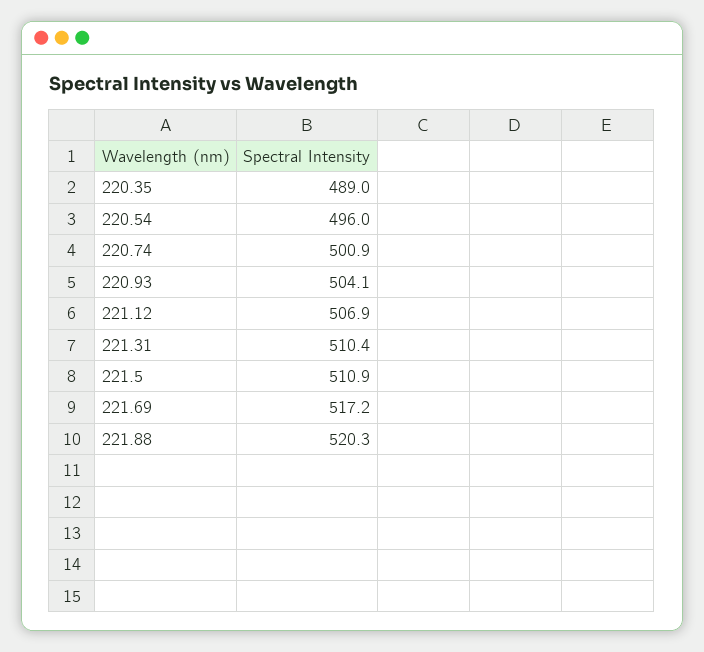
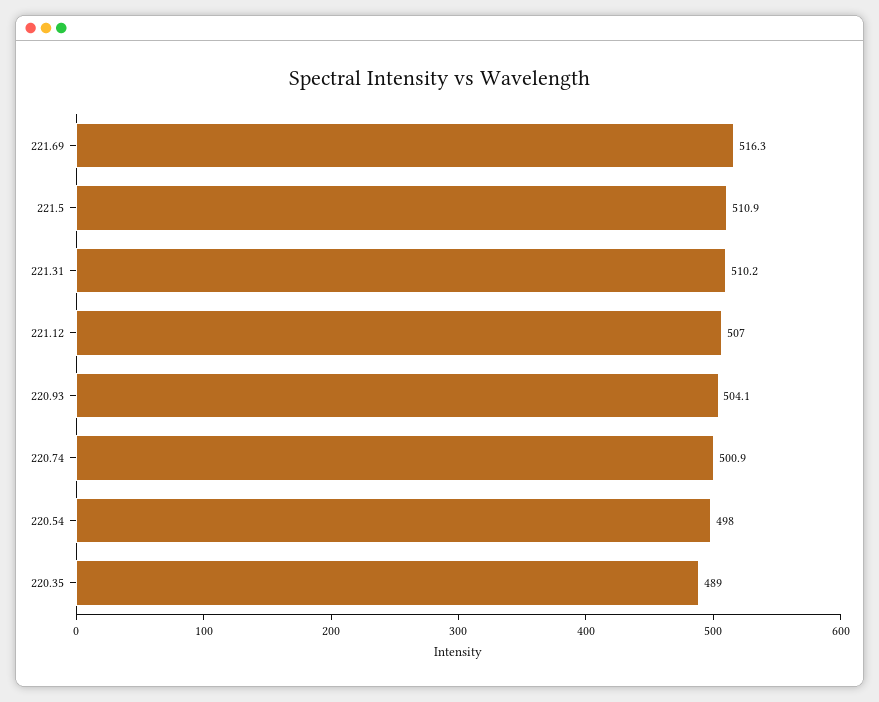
  {
    "220.35": 489,
-   "220.54": 496,
+   "220.54": 498,
    "220.74": 500.9,
    "220.93": 504.1,
-   "221.12": 506.9,
+   "221.12": 507,
-   "221.31": 510.4,
+   "221.31": 510.2,
    "221.5": 510.9,
-   "221.69": 517.2,
+   "221.69": 516.3
-   "221.88": 520.3
  }

